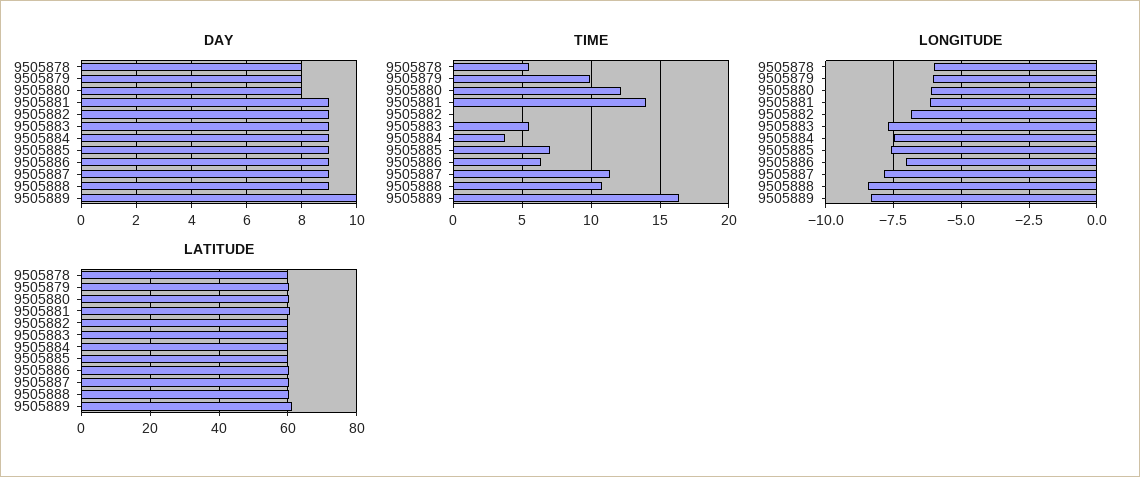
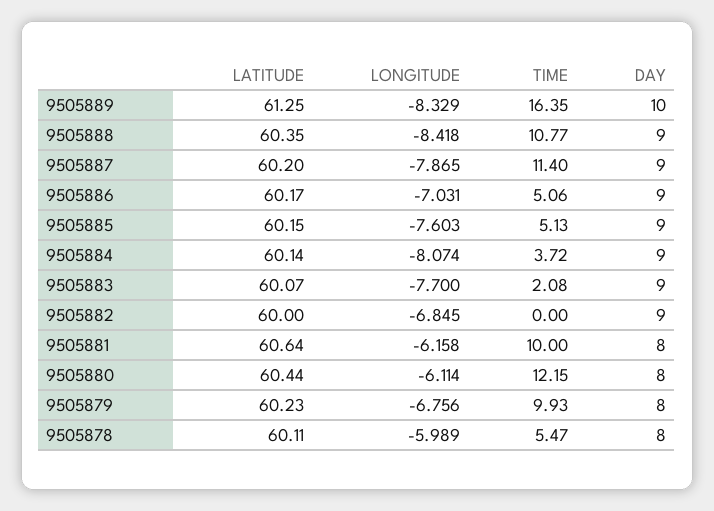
  {
    "DAY": {
      "9505878": 8,
      "9505879": 8,
      "9505880": 8,
-     "9505881": 9,
+     "9505881": 8,
      "9505882": 9,
      "9505883": 9,
      "9505884": 9,
      "9505885": 9,
      "9505886": 9,
      "9505887": 9,
      "9505888": 9,
      "9505889": 10
    },
    "TIME": {
      "9505878": 5.47,
      "9505879": 9.93,
      "9505880": 12.15,
-     "9505881": 14,
+     "9505881": 10,
      "9505882": 0,
-     "9505883": 5.5,
+     "9505883": 2.08,
      "9505884": 3.72,
-     "9505885": 7,
+     "9505885": 5.13,
-     "9505886": 6.5,
+     "9505886": 5.06,
      "9505887": 11.4,
      "9505888": 10.77,
      "9505889": 16.35
    },
    "LONGITUDE": {
      "9505878": -5.989,
-     "9505879": -6,
+     "9505879": -6.756,
      "9505880": -6.114,
      "9505881": -6.158,
      "9505882": -6.845,
      "9505883": -7.7,
-     "9505884": -7.5,
+     "9505884": -8.074,
      "9505885": -7.603,
      "9505886": -7.031,
      "9505887": -7.865,
      "9505888": -8.418,
      "9505889": -8.329
    },
    "LATITUDE": {
      "9505878": 60.11,
      "9505879": 60.23,
      "9505880": 60.44,
      "9505881": 60.64,
      "9505882": 60,
      "9505883": 60.07,
      "9505884": 60.14,
      "9505885": 60.15,
      "9505886": 60.17,
      "9505887": 60.2,
      "9505888": 60.35,
      "9505889": 61.25
    }
  }

